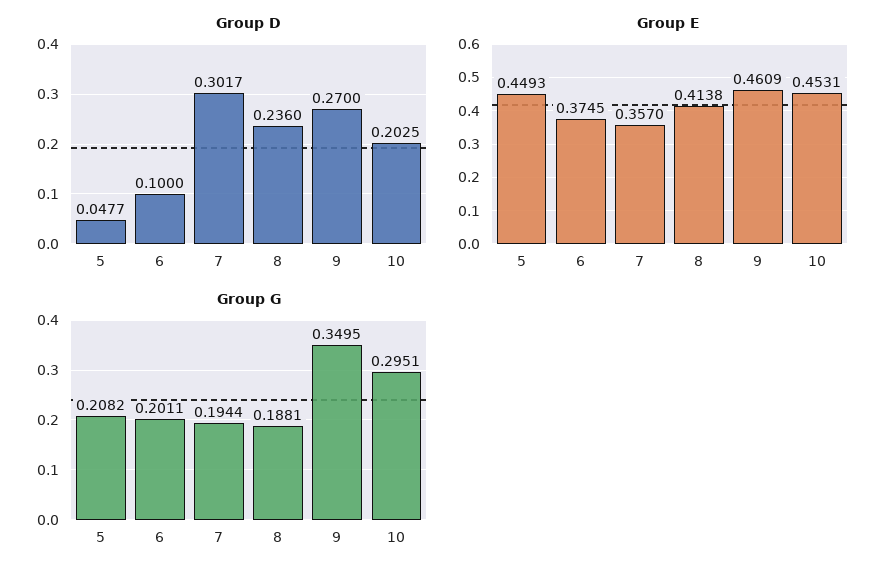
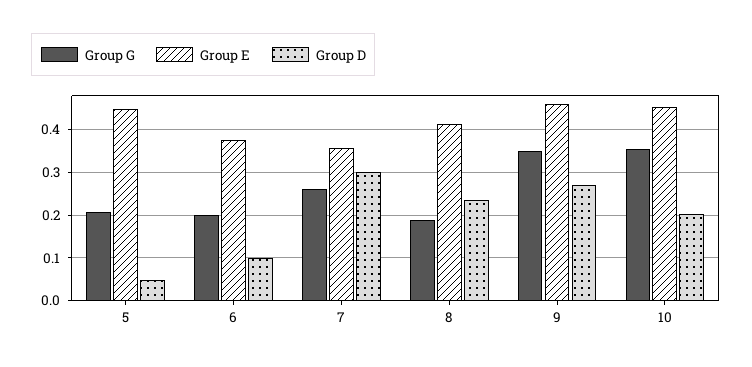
  {
    "Group D": {
      "5": 0.0477,
      "6": 0.1,
      "7": 0.3017,
      "8": 0.236,
      "9": 0.27,
      "10": 0.2025
    },
    "Group E": {
      "5": 0.4493,
      "6": 0.3745,
      "7": 0.357,
      "8": 0.4138,
      "9": 0.4609,
      "10": 0.4531
    },
    "Group G": {
      "5": 0.2082,
      "6": 0.2011,
-     "7": 0.1944,
+     "7": 0.26,
      "8": 0.1881,
      "9": 0.3495,
-     "10": 0.2951
+     "10": 0.36
    }
  }

